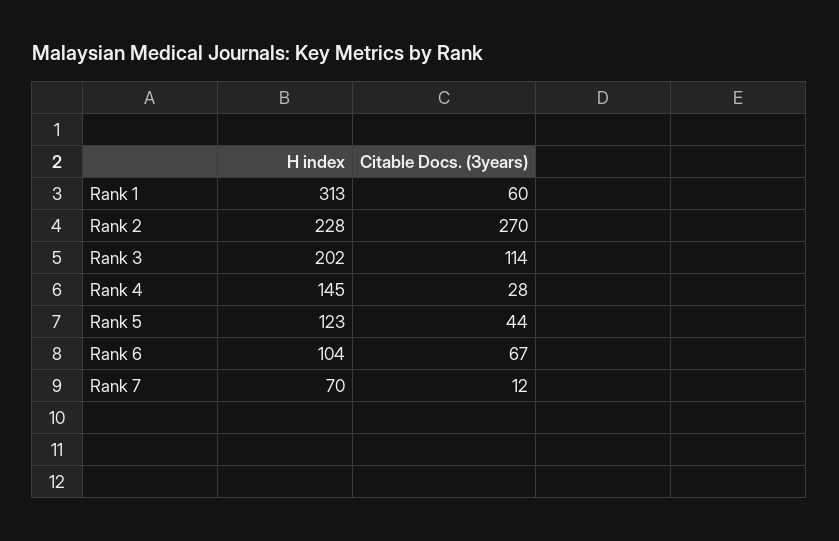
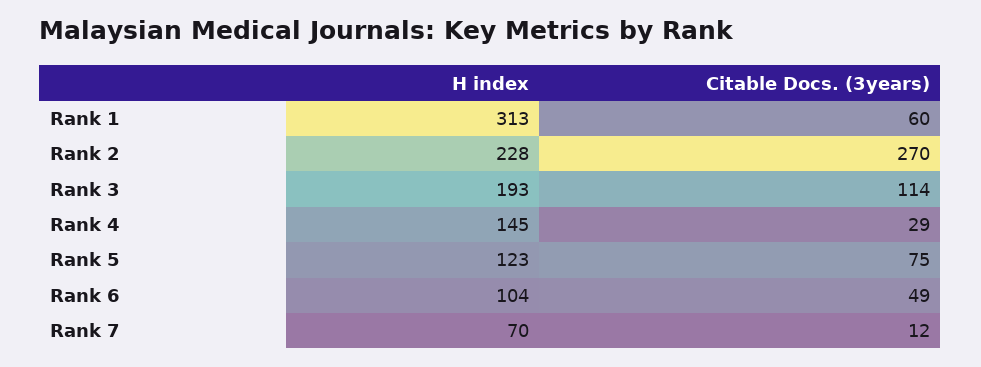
  {
    "H index": {
      "Rank 1": 313,
      "Rank 2": 228,
-     "Rank 3": 202,
+     "Rank 3": 193,
      "Rank 4": 145,
      "Rank 5": 123,
      "Rank 6": 104,
      "Rank 7": 70
    },
    "Citable Docs. (3years)": {
      "Rank 1": 60,
      "Rank 2": 270,
      "Rank 3": 114,
-     "Rank 4": 28,
+     "Rank 4": 29,
-     "Rank 5": 44,
+     "Rank 5": 75,
-     "Rank 6": 67,
+     "Rank 6": 49,
      "Rank 7": 12
    }
  }

